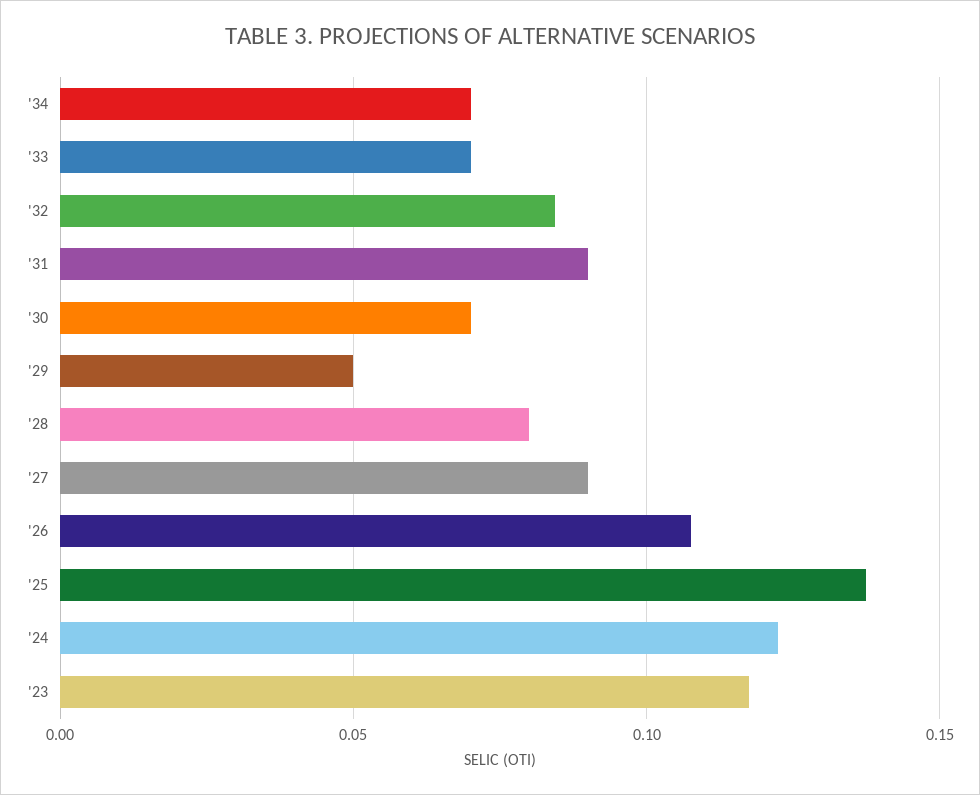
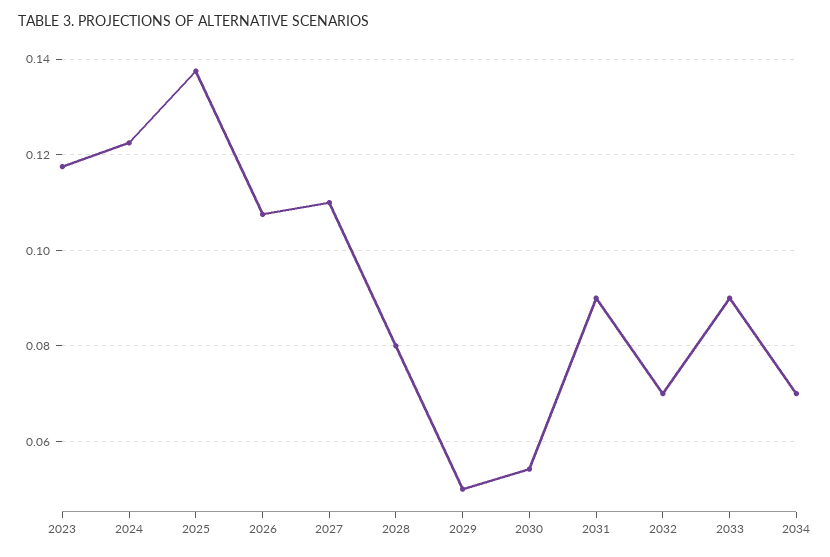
  {
    "'34": 0.07,
-   "'33": 0.07,
+   "'33": 0.09,
-   "'32": 0.085,
+   "'32": 0.07,
    "'31": 0.09,
-   "'30": 0.07,
+   "'30": 0.054,
    "'29": 0.05,
    "'28": 0.08,
-   "'27": 0.09,
+   "'27": 0.11,
    "'26": 0.108,
    "'25": 0.138,
    "'24": 0.122,
    "'23": 0.118
  }

